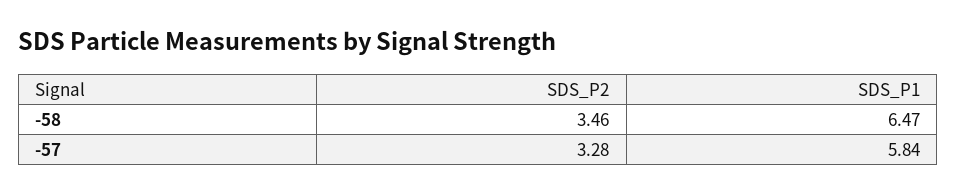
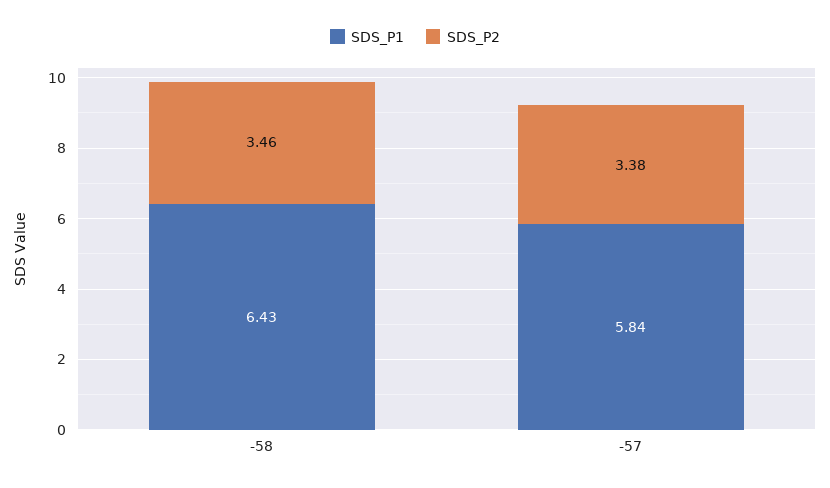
  {
    "SDS_P2": {
      "-58": 3.46,
-     "-57": 3.28
+     "-57": 3.38
    },
    "SDS_P1": {
-     "-58": 6.47,
+     "-58": 6.43,
      "-57": 5.84
    }
  }

